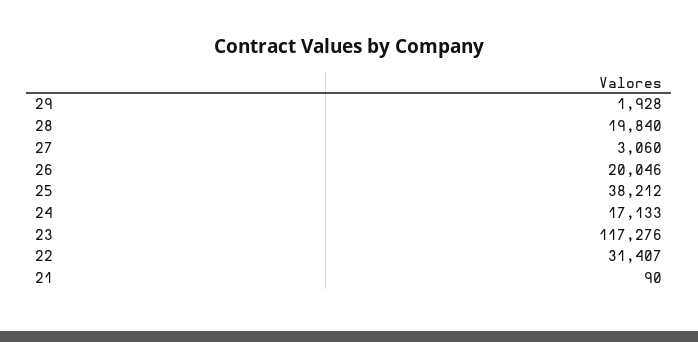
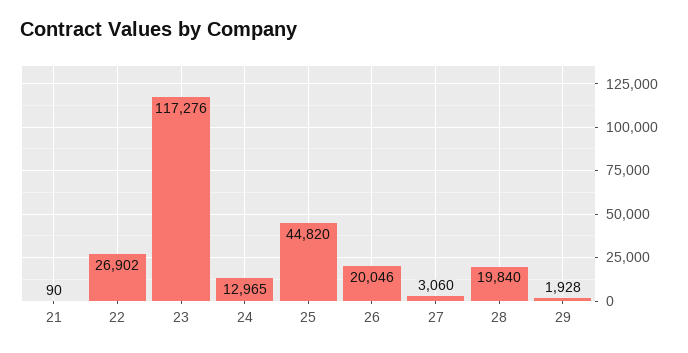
  {
    "29": 1928,
    "28": 19840,
    "27": 3060,
    "26": 20046,
-   "25": 38212,
+   "25": 44820,
-   "24": 17133,
+   "24": 12965,
    "23": 117276,
-   "22": 31407,
+   "22": 26902,
    "21": 90
  }

